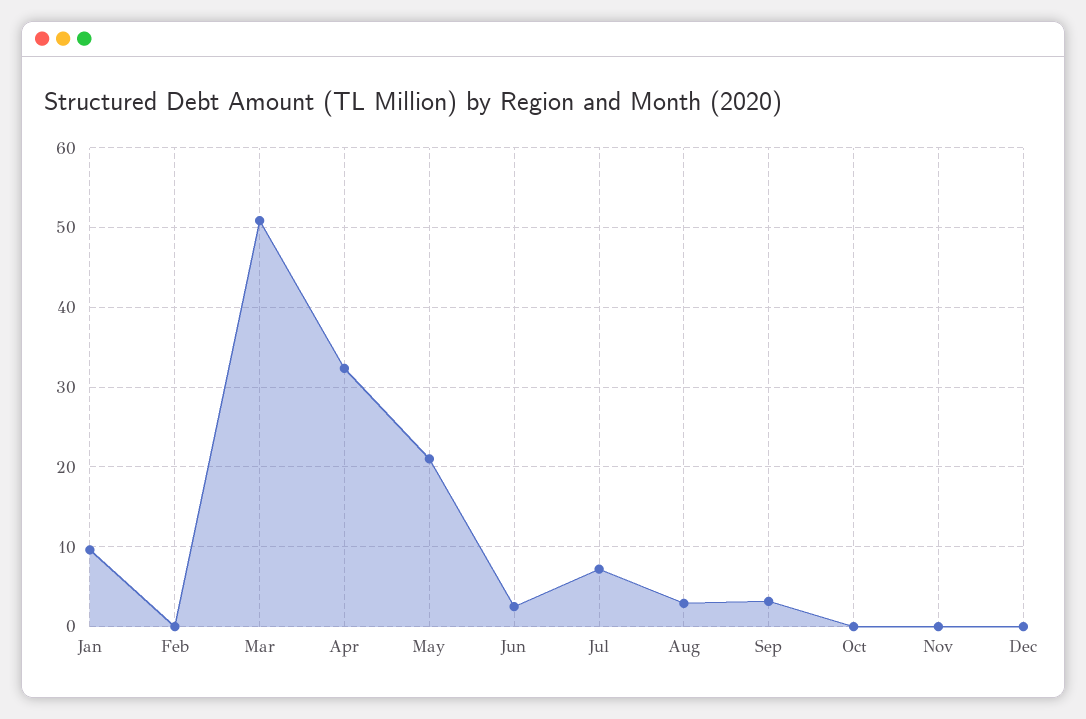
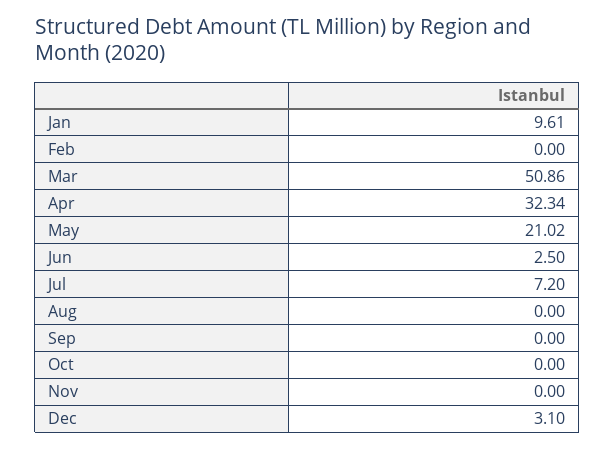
  {
    "Jan": 9.61,
    "Feb": 0,
    "Mar": 50.86,
    "Apr": 32.34,
    "May": 21.02,
    "Jun": 2.5,
    "Jul": 7.2,
-   "Aug": 3,
+   "Aug": 0,
-   "Sep": 3,
+   "Sep": 0,
    "Oct": 0,
    "Nov": 0,
-   "Dec": 0
+   "Dec": 3.1
  }

